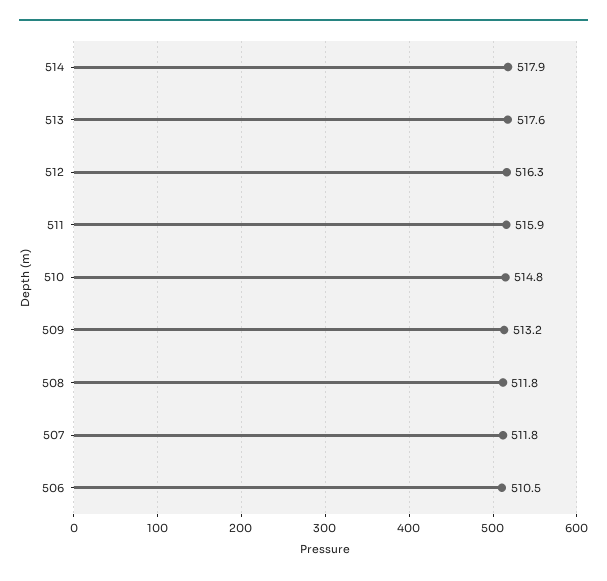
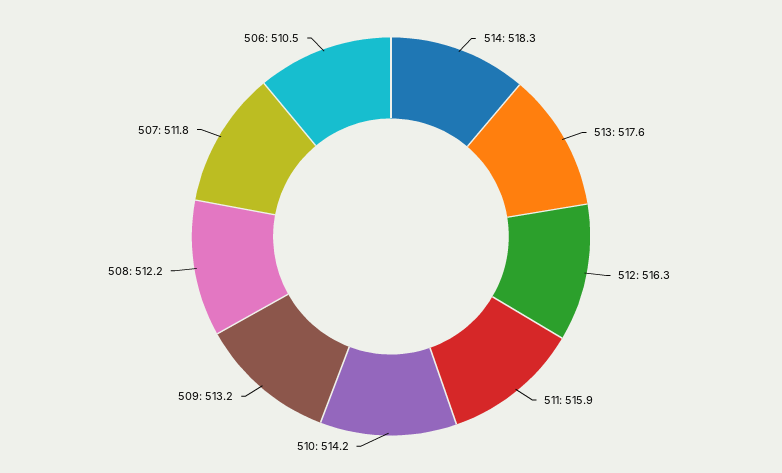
  {
-   "514": 517.9,
+   "514": 518.3,
    "513": 517.6,
    "512": 516.3,
    "511": 515.9,
-   "510": 514.8,
+   "510": 514.2,
    "509": 513.2,
-   "508": 511.8,
+   "508": 512.2,
    "507": 511.8,
    "506": 510.5
  }

